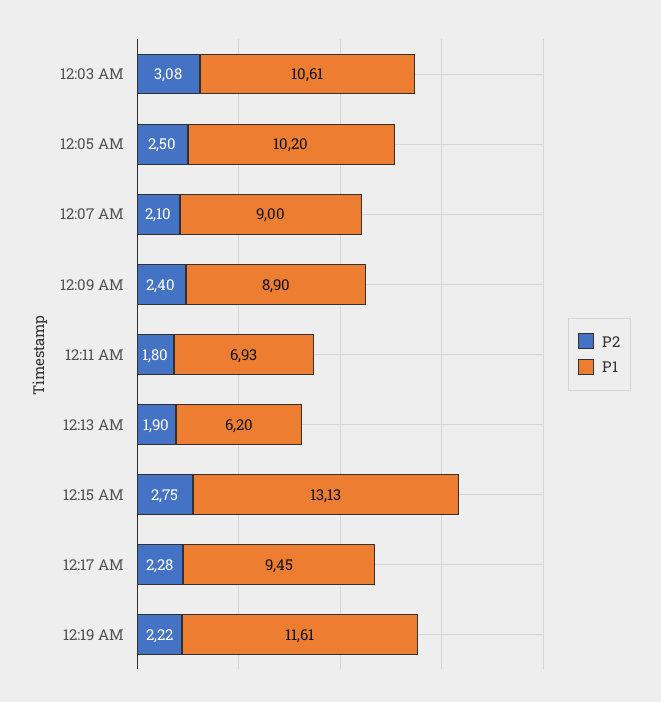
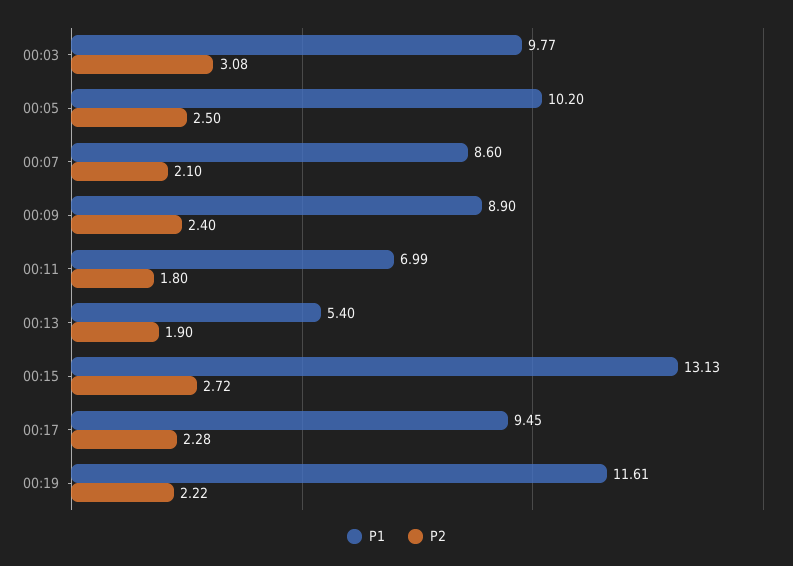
  {
    "P2": {
      "12:03 AM": 3.08,
      "12:05 AM": 2.5,
      "12:07 AM": 2.1,
      "12:09 AM": 2.4,
      "12:11 AM": 1.8,
      "12:13 AM": 1.9,
-     "12:15 AM": 2.75,
+     "12:15 AM": 2.72,
      "12:17 AM": 2.28,
      "12:19 AM": 2.22
    },
    "P1": {
-     "12:03 AM": 10.61,
+     "12:03 AM": 9.77,
      "12:05 AM": 10.2,
-     "12:07 AM": 9,
+     "12:07 AM": 8.6,
      "12:09 AM": 8.9,
-     "12:11 AM": 6.93,
+     "12:11 AM": 6.99,
-     "12:13 AM": 6.2,
+     "12:13 AM": 5.4,
      "12:15 AM": 13.13,
      "12:17 AM": 9.45,
      "12:19 AM": 11.61
    }
  }

